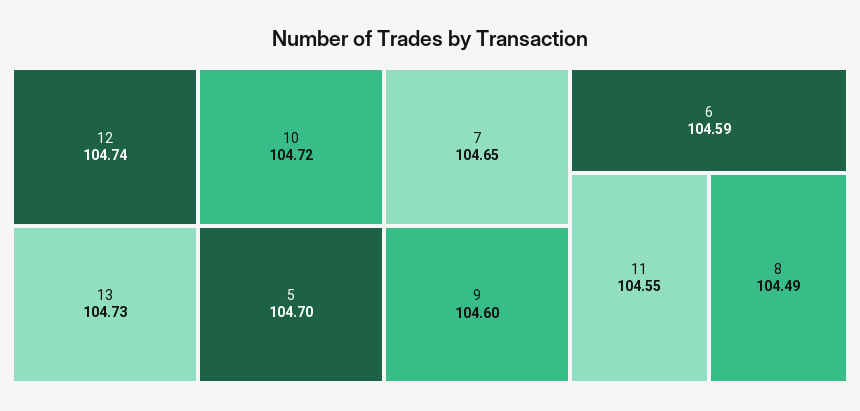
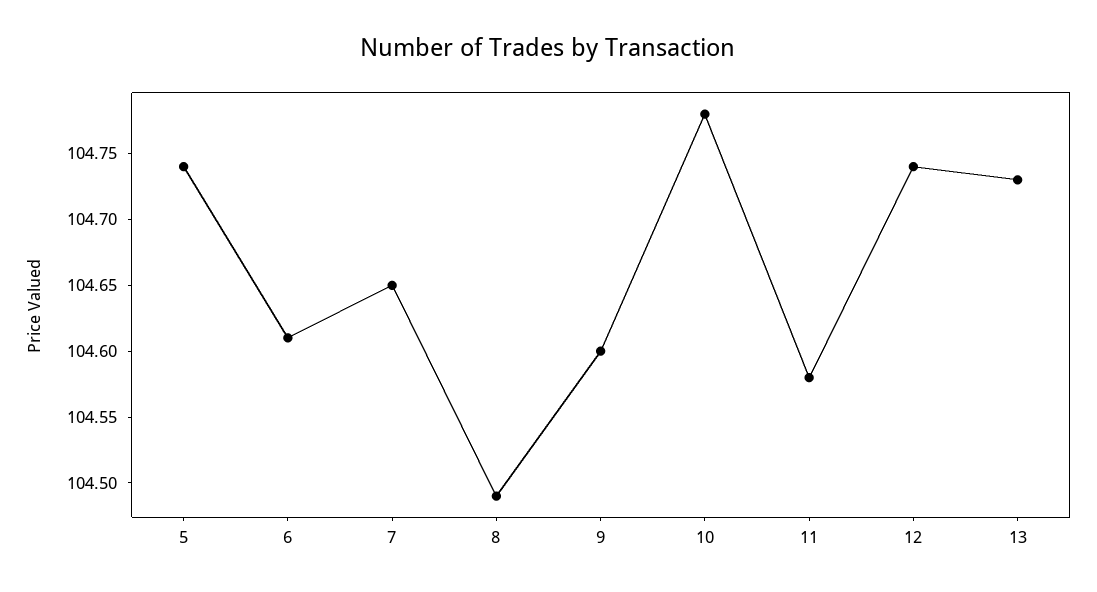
  {
    "12": 104.74,
    "13": 104.73,
-   "10": 104.72,
+   "10": 104.78,
-   "5": 104.7,
+   "5": 104.74,
    "7": 104.65,
    "9": 104.6,
-   "6": 104.59,
+   "6": 104.61,
-   "11": 104.55,
+   "11": 104.58,
    "8": 104.49
  }

